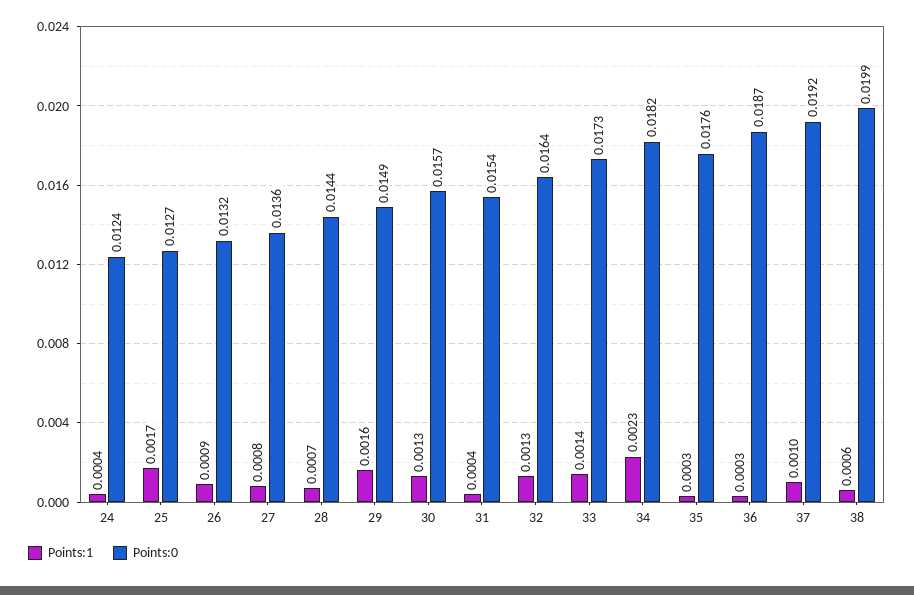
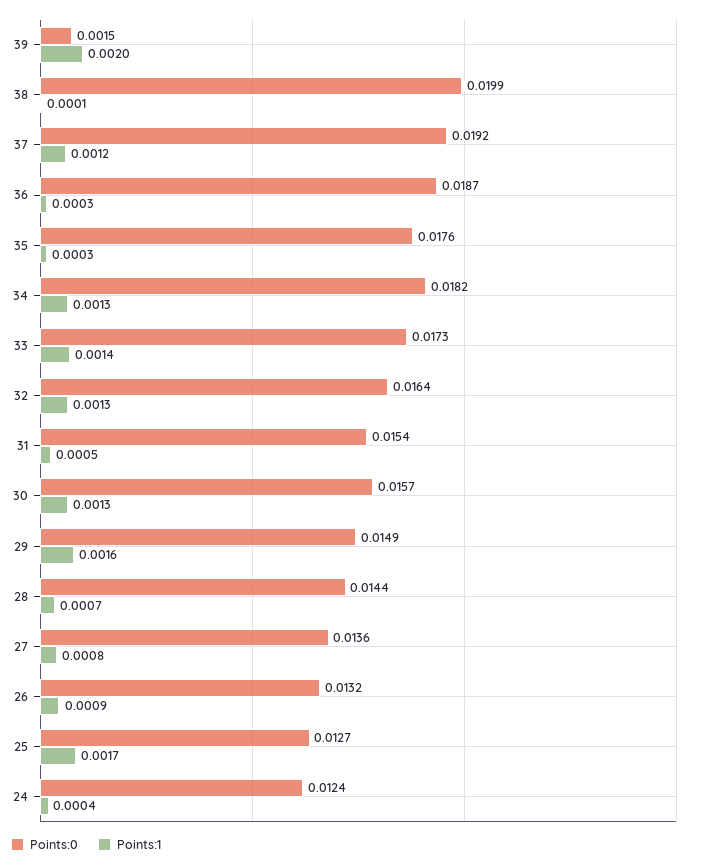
  {
    "Points:1": {
      "24": 0.0004,
      "25": 0.0017,
      "26": 0.0009,
      "27": 0.0008,
      "28": 0.0007,
      "29": 0.0016,
      "30": 0.0013,
-     "31": 0.0004,
+     "31": 0.0005,
      "32": 0.0013,
      "33": 0.0014,
-     "34": 0.0023,
+     "34": 0.0013,
      "35": 0.0003,
      "36": 0.0003,
-     "37": 0.001,
+     "37": 0.0012,
-     "38": 0.0006
+     "38": 0.0001,
+     "39": 0.002
    },
    "Points:0": {
      "24": 0.0124,
      "25": 0.0127,
      "26": 0.0132,
      "27": 0.0136,
      "28": 0.0144,
      "29": 0.0149,
      "30": 0.0157,
      "31": 0.0154,
      "32": 0.0164,
      "33": 0.0173,
      "34": 0.0182,
      "35": 0.0176,
      "36": 0.0187,
      "37": 0.0192,
-     "38": 0.0199
+     "38": 0.0199,
+     "39": 0.0015
    }
  }

